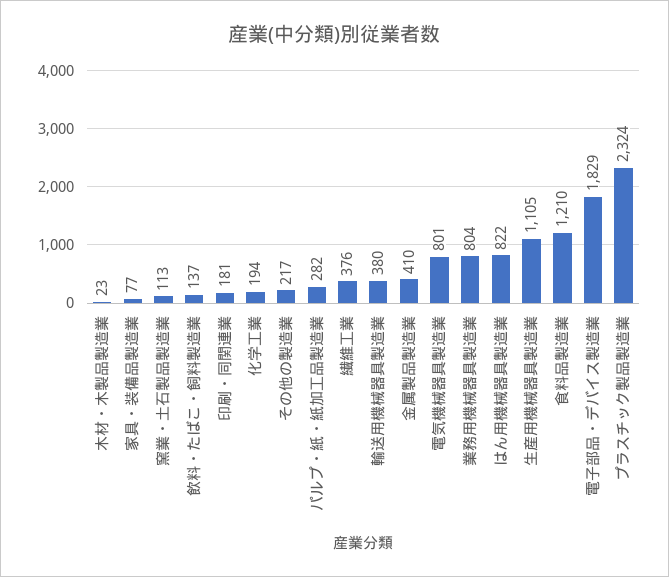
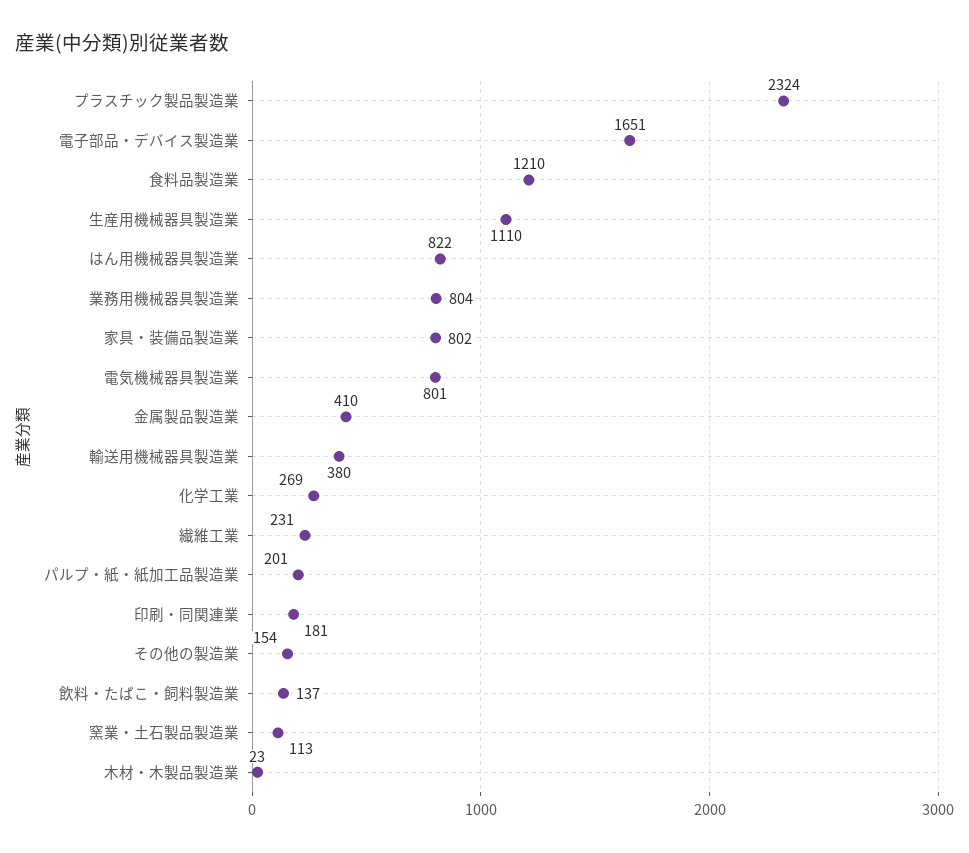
  {
    "木材・木製品製造業": 23,
-   "家具・装備品製造業": 77,
+   "家具・装備品製造業": 802,
    "窯業・土石製品製造業": 113,
    "飲料・たばこ・飼料製造業": 137,
    "印刷・同関連業": 181,
-   "化学工業": 194,
+   "化学工業": 269,
-   "その他の製造業": 217,
+   "その他の製造業": 154,
-   "パルプ・紙・紙加工品製造業": 282,
+   "パルプ・紙・紙加工品製造業": 201,
-   "繊維工業": 376,
+   "繊維工業": 231,
    "輸送用機械器具製造業": 380,
    "金属製品製造業": 410,
    "電気機械器具製造業": 801,
    "業務用機械器具製造業": 804,
    "はん用機械器具製造業": 822,
-   "生産用機械器具製造業": 1105,
+   "生産用機械器具製造業": 1110,
    "食料品製造業": 1210,
-   "電子部品・デバイス製造業": 1829,
+   "電子部品・デバイス製造業": 1651,
    "プラスチック製品製造業": 2324
  }

